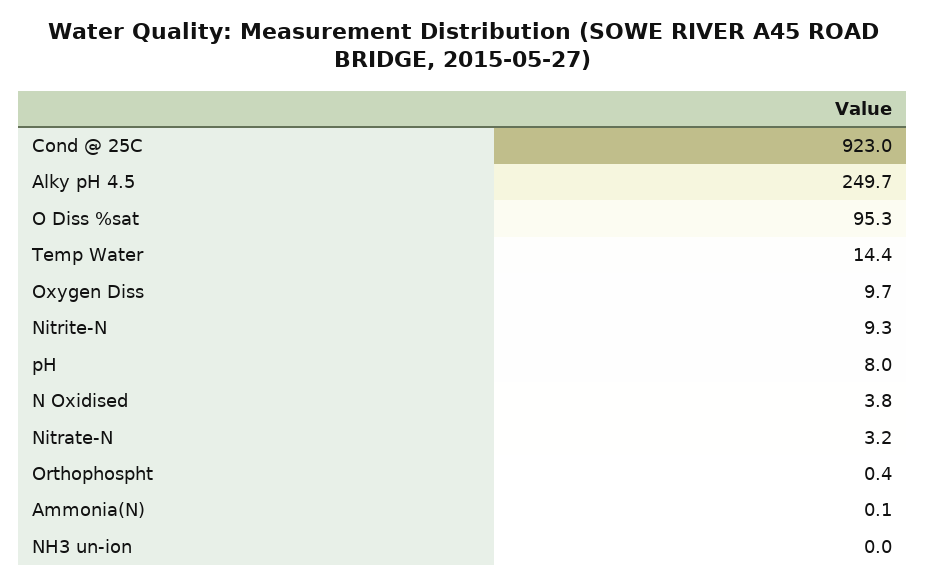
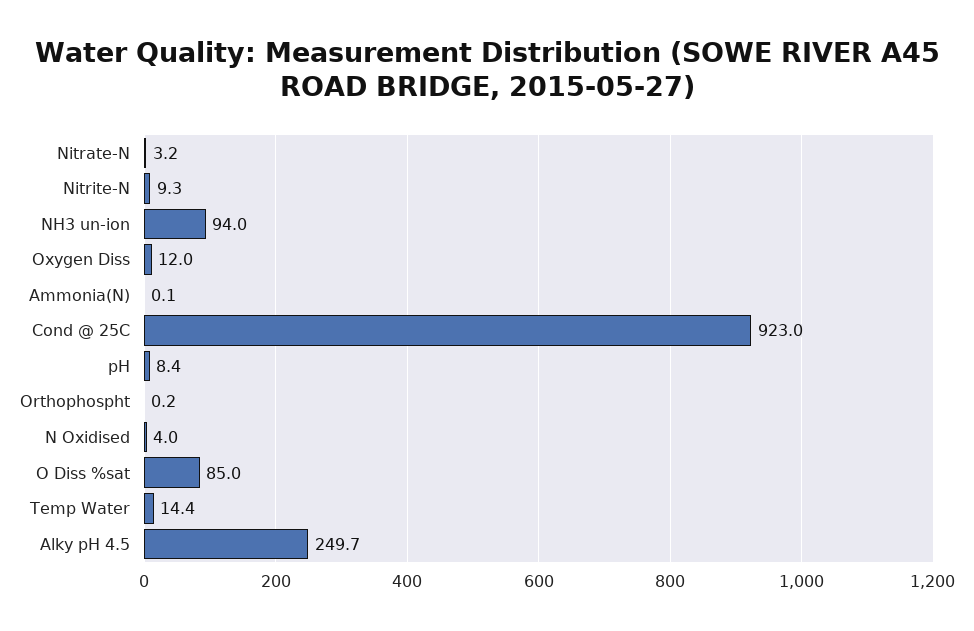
  {
    "Cond @ 25C": 923,
    "Alky pH 4.5": 249.7,
-   "O Diss %sat": 95.3,
+   "O Diss %sat": 85,
    "Temp Water": 14.4,
-   "Oxygen Diss": 9.7,
+   "Oxygen Diss": 12,
    "Nitrite-N": 9.3,
-   "pH": 8,
+   "pH": 8.4,
-   "N Oxidised": 3.8,
+   "N Oxidised": 4,
    "Nitrate-N": 3.2,
-   "Orthophospht": 0.4,
+   "Orthophospht": 0.2,
    "Ammonia(N)": 0.1,
-   "NH3 un-ion": 0
+   "NH3 un-ion": 94
  }

